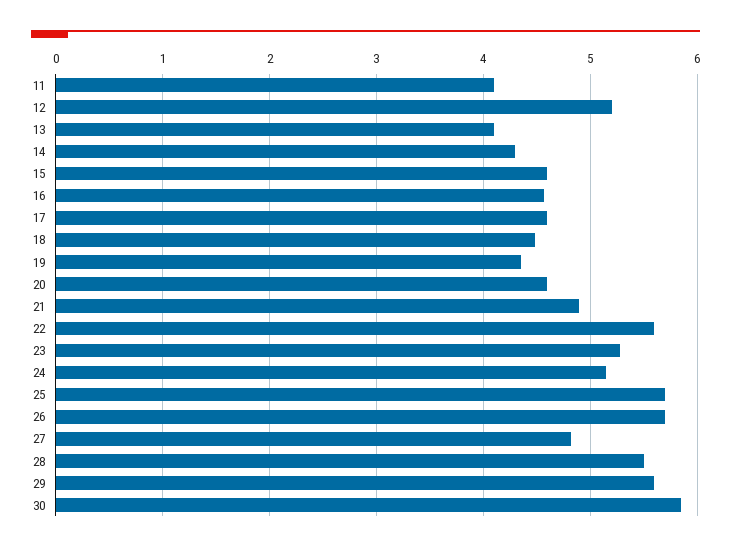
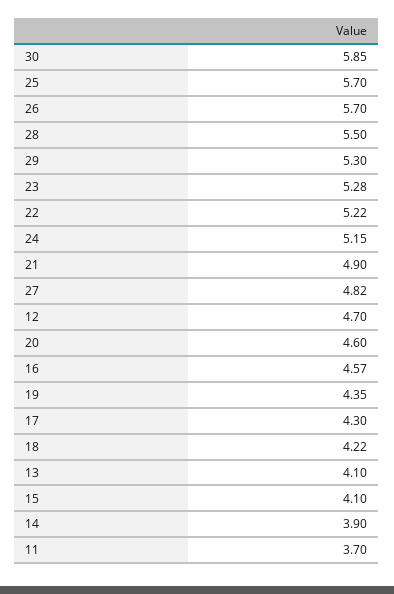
  {
-   "11": 4.1,
+   "11": 3.7,
-   "12": 5.2,
+   "12": 4.7,
    "13": 4.1,
-   "14": 4.3,
+   "14": 3.9,
-   "15": 4.6,
+   "15": 4.1,
    "16": 4.57,
-   "17": 4.6,
+   "17": 4.3,
-   "18": 4.5,
+   "18": 4.22,
    "19": 4.35,
    "20": 4.6,
    "21": 4.9,
-   "22": 5.6,
+   "22": 5.22,
    "23": 5.28,
    "24": 5.15,
    "25": 5.7,
    "26": 5.7,
    "27": 4.82,
    "28": 5.5,
-   "29": 5.6,
+   "29": 5.3,
    "30": 5.85
  }

